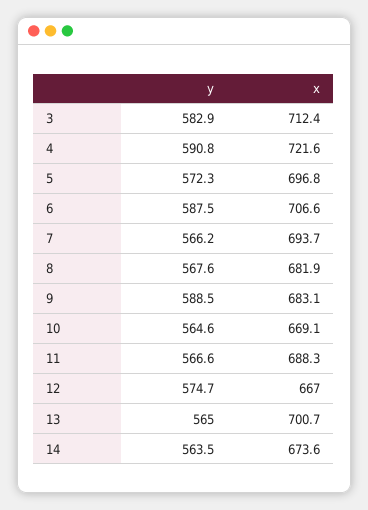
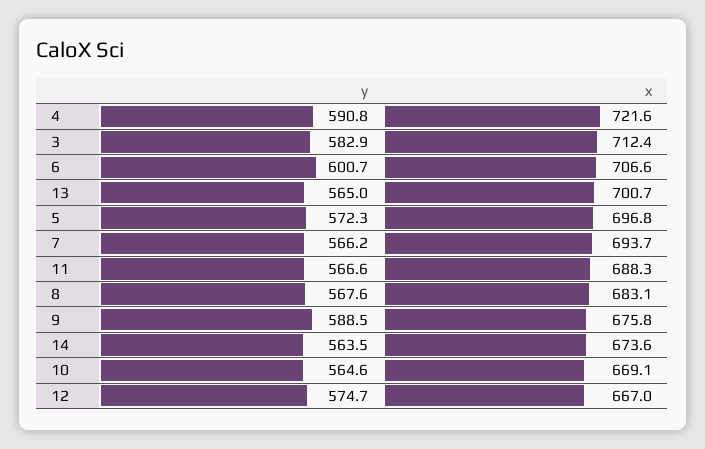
  {
    "y": {
      "3": 582.9,
      "4": 590.8,
      "5": 572.3,
-     "6": 587.5,
+     "6": 600.7,
      "7": 566.2,
      "8": 567.6,
      "9": 588.5,
      "10": 564.6,
      "11": 566.6,
      "12": 574.7,
      "13": 565,
      "14": 563.5
    },
    "x": {
      "3": 712.4,
      "4": 721.6,
      "5": 696.8,
      "6": 706.6,
      "7": 693.7,
-     "8": 681.9,
+     "8": 683.1,
-     "9": 683.1,
+     "9": 675.8,
      "10": 669.1,
      "11": 688.3,
      "12": 667,
      "13": 700.7,
      "14": 673.6
    }
  }

